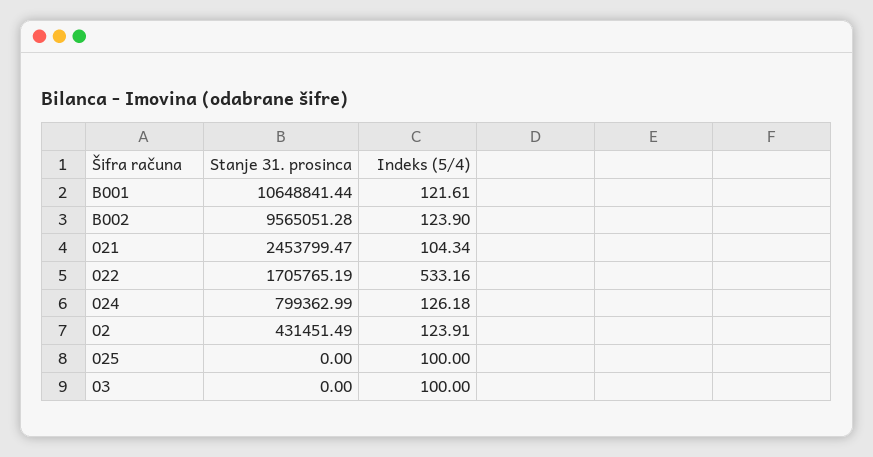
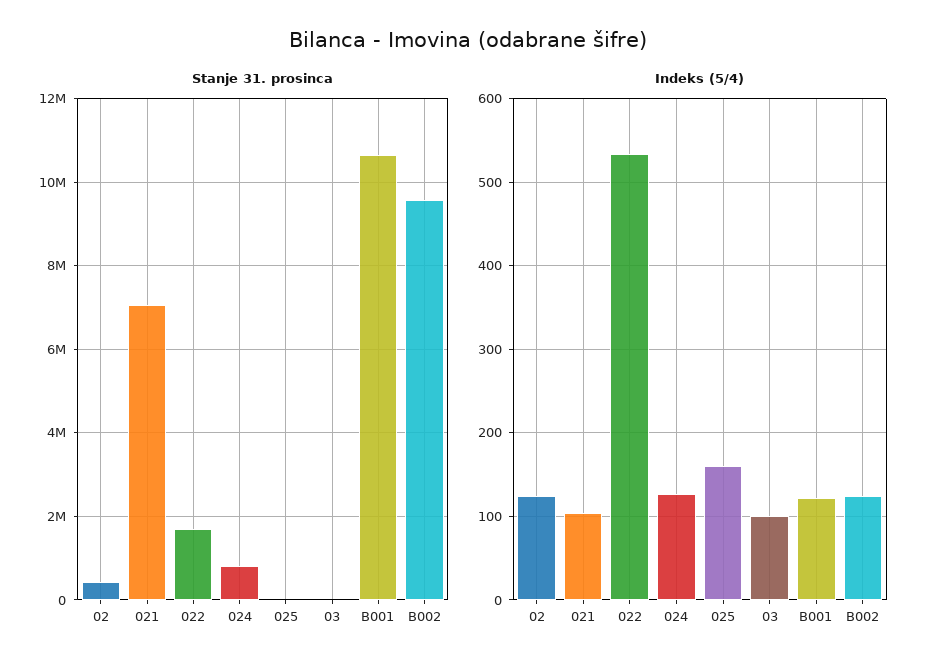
  {
    "Stanje 31. prosinca": {
      "B001": 10648841.44,
      "B002": 9565051.28,
-     "021": 2453799.47,
+     "021": 7000000,
      "022": 1705765.19,
      "024": 799362.99,
      "02": 431451.49,
      "025": 0,
      "03": 0
    },
    "Indeks (5/4)": {
      "B001": 121.61,
      "B002": 123.9,
      "021": 104.34,
      "022": 533.16,
      "024": 126.18,
      "02": 123.91,
-     "025": 100,
+     "025": 160,
      "03": 100
    }
  }

